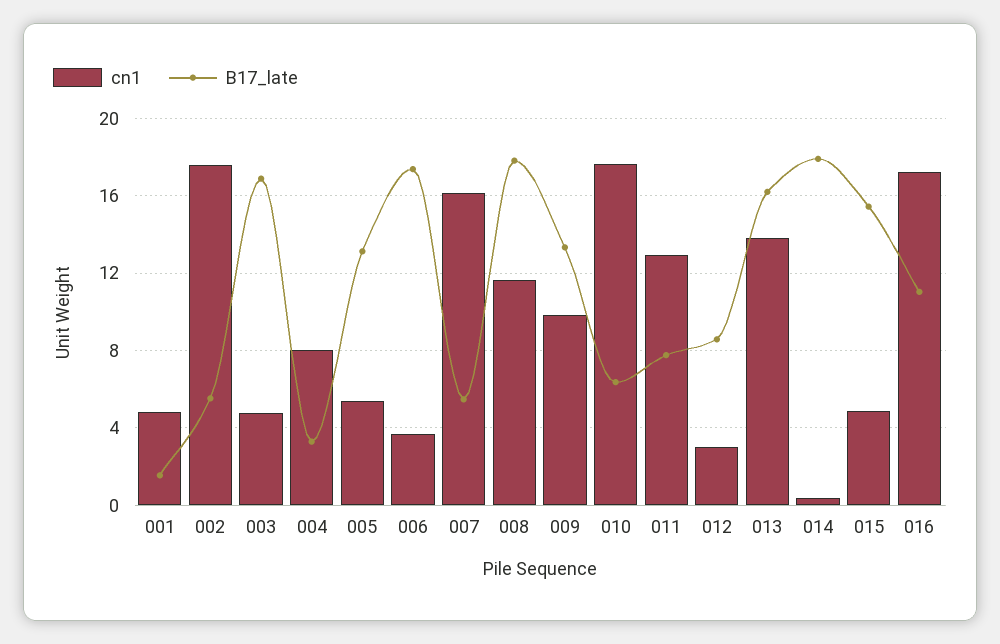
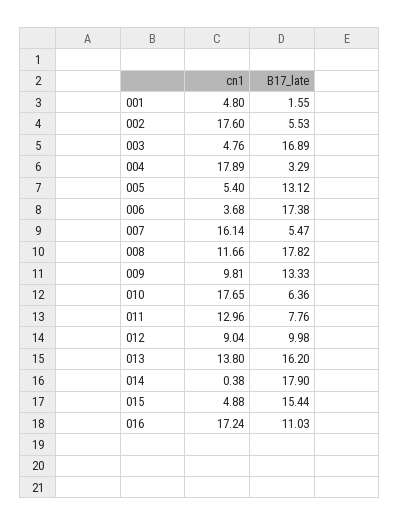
  {
    "cn1": {
      "001": 4.8,
      "002": 17.6,
      "003": 4.76,
-     "004": 8,
+     "004": 17.89,
      "005": 5.4,
      "006": 3.68,
      "007": 16.14,
      "008": 11.66,
      "009": 9.81,
      "010": 17.65,
      "011": 12.96,
-     "012": 3,
+     "012": 9.04,
      "013": 13.8,
      "014": 0.38,
      "015": 4.88,
      "016": 17.24
    },
    "B17_late": {
      "001": 1.55,
      "002": 5.53,
      "003": 16.89,
      "004": 3.29,
      "005": 13.12,
      "006": 17.38,
      "007": 5.47,
      "008": 17.82,
      "009": 13.33,
      "010": 6.36,
      "011": 7.76,
-     "012": 8.5,
+     "012": 9.98,
      "013": 16.2,
      "014": 17.9,
      "015": 15.44,
      "016": 11.03
    }
  }

